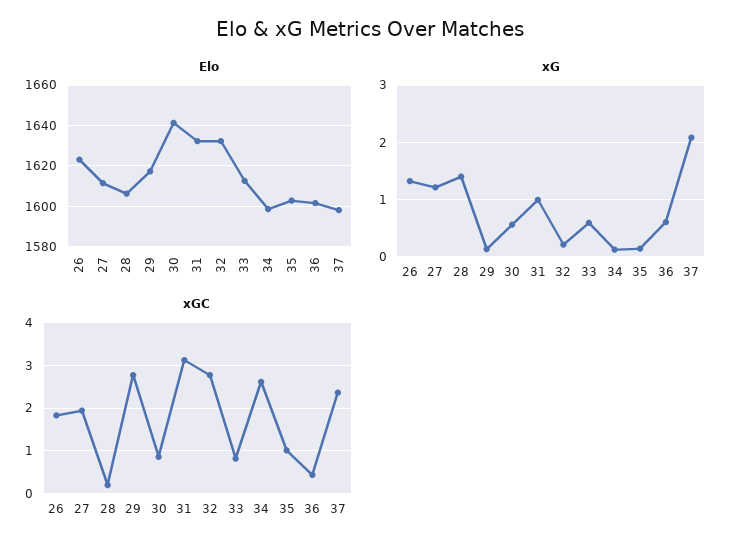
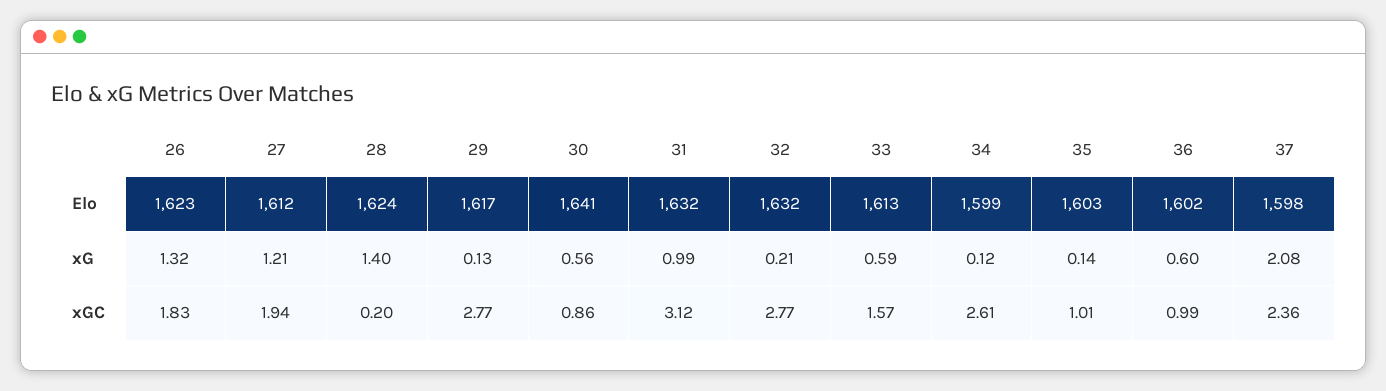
  {
    "Elo": {
      "26": 1623,
      "27": 1612,
-     "28": 1605,
+     "28": 1624,
      "29": 1617,
      "30": 1641,
      "31": 1632,
      "32": 1632,
      "33": 1613,
      "34": 1599,
      "35": 1603,
      "36": 1602,
      "37": 1598
    },
    "xG": {
      "26": 1.32,
      "27": 1.21,
      "28": 1.4,
      "29": 0.13,
      "30": 0.56,
      "31": 0.99,
      "32": 0.21,
      "33": 0.59,
      "34": 0.12,
      "35": 0.14,
      "36": 0.6,
      "37": 2.08
    },
    "xGC": {
      "26": 1.83,
      "27": 1.94,
      "28": 0.2,
      "29": 2.77,
      "30": 0.86,
      "31": 3.12,
      "32": 2.77,
-     "33": 0.8,
+     "33": 1.57,
      "34": 2.61,
      "35": 1.01,
-     "36": 0.4,
+     "36": 0.99,
      "37": 2.36
    }
  }

